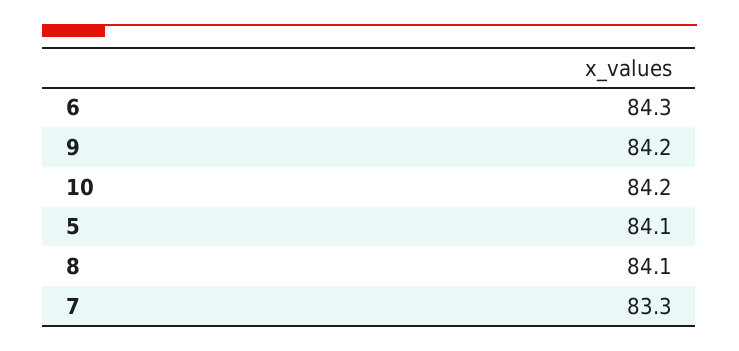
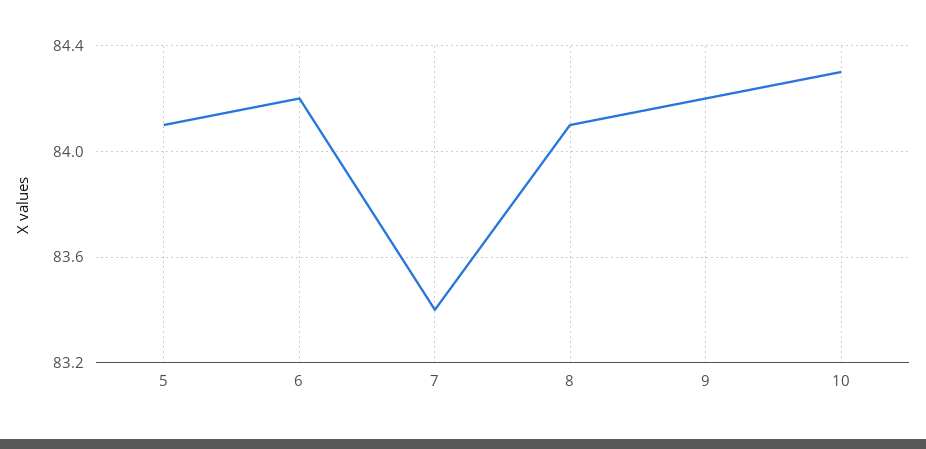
  {
-   "6": 84.3,
+   "6": 84.2,
    "9": 84.2,
-   "10": 84.2,
+   "10": 84.3,
    "5": 84.1,
    "8": 84.1,
-   "7": 83.3
+   "7": 83.4
  }

